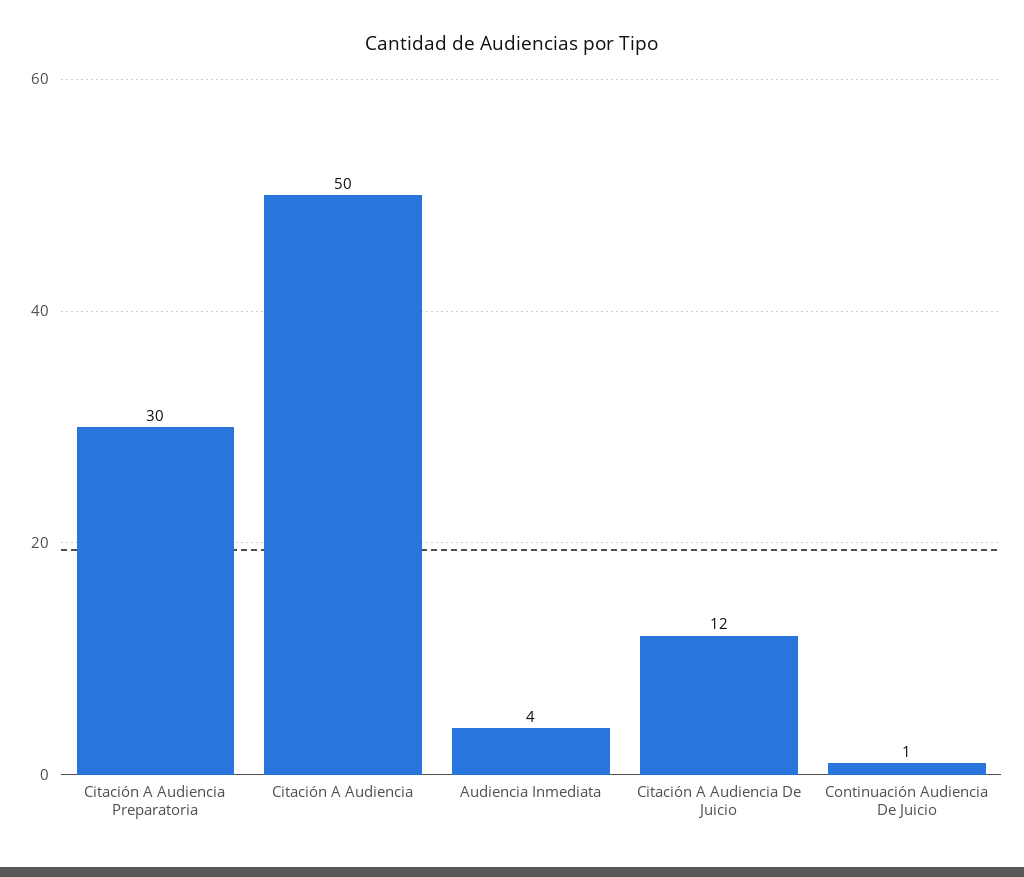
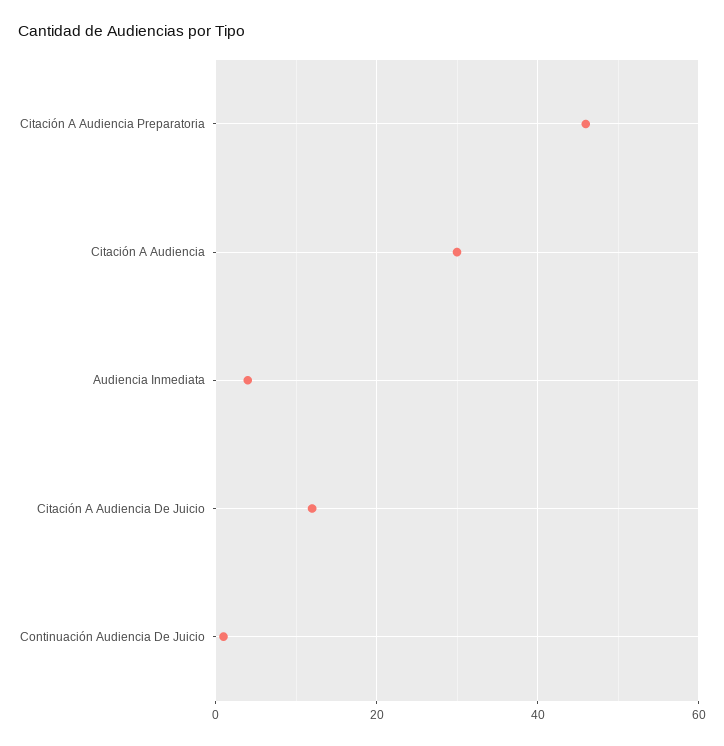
  {
-   "Citación A Audiencia Preparatoria": 30,
+   "Citación A Audiencia Preparatoria": 45,
-   "Citación A Audiencia": 50,
+   "Citación A Audiencia": 30,
    "Audiencia Inmediata": 4,
    "Citación A Audiencia De Juicio": 12,
    "Continuación Audiencia De Juicio": 1
  }

